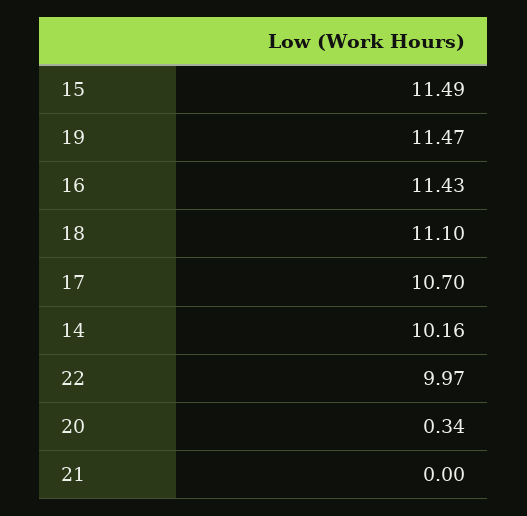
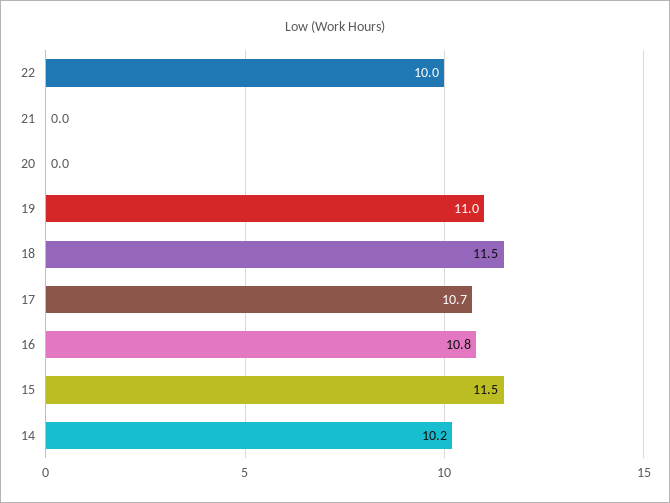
  {
    "15": 11.49,
-   "19": 11.47,
+   "19": 11,
-   "16": 11.43,
+   "16": 10.8,
-   "18": 11.1,
+   "18": 11.5,
    "17": 10.7,
    "14": 10.16,
    "22": 9.97,
-   "20": 0.34,
+   "20": 0,
    "21": 0
  }

